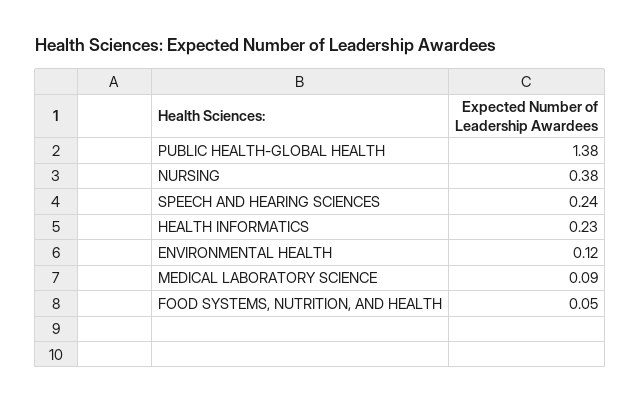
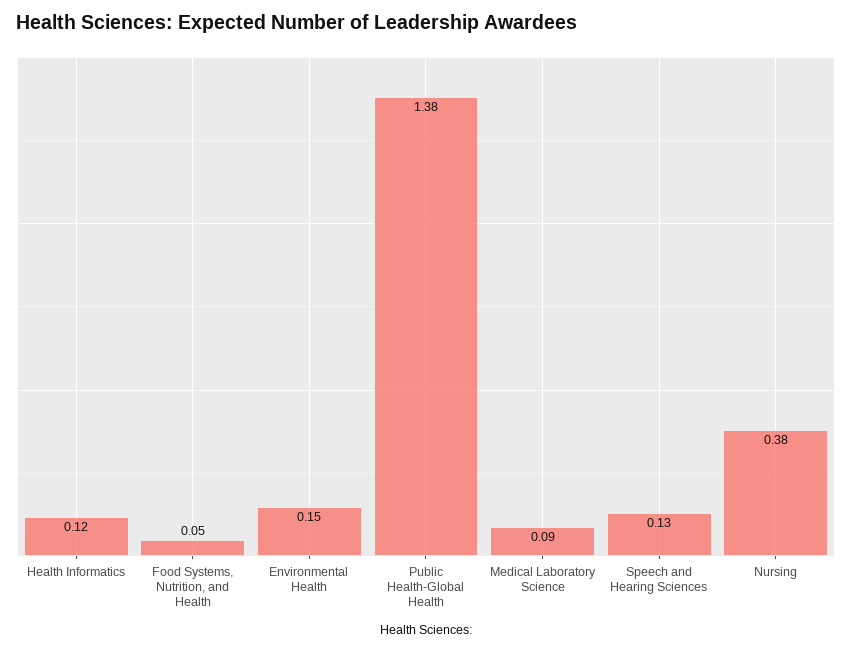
  {
    "PUBLIC HEALTH-GLOBAL HEALTH": 1.38,
    "NURSING": 0.38,
-   "SPEECH AND HEARING SCIENCES": 0.24,
+   "SPEECH AND HEARING SCIENCES": 0.13,
-   "HEALTH INFORMATICS": 0.23,
+   "HEALTH INFORMATICS": 0.12,
-   "ENVIRONMENTAL HEALTH": 0.12,
+   "ENVIRONMENTAL HEALTH": 0.15,
    "MEDICAL LABORATORY SCIENCE": 0.09,
    "FOOD SYSTEMS, NUTRITION, AND HEALTH": 0.05
  }

